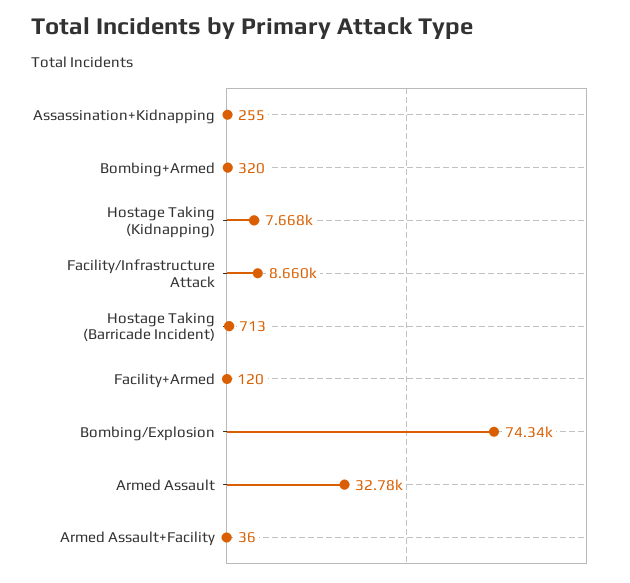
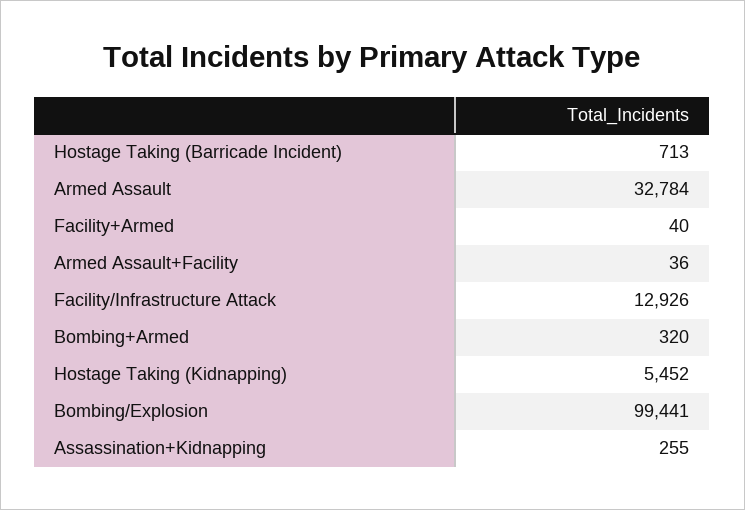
  {
    "Assassination+Kidnapping": 255,
    "Bombing+Armed": 320,
-   "Hostage Taking (Kidnapping)": 7668,
+   "Hostage Taking (Kidnapping)": 5452,
-   "Facility/Infrastructure Attack": 8660,
+   "Facility/Infrastructure Attack": 12926,
    "Hostage Taking (Barricade Incident)": 713,
-   "Facility+Armed": 120,
+   "Facility+Armed": 40,
-   "Bombing/Explosion": 74340,
+   "Bombing/Explosion": 99441,
    "Armed Assault": 32784,
    "Armed Assault+Facility": 36
  }

